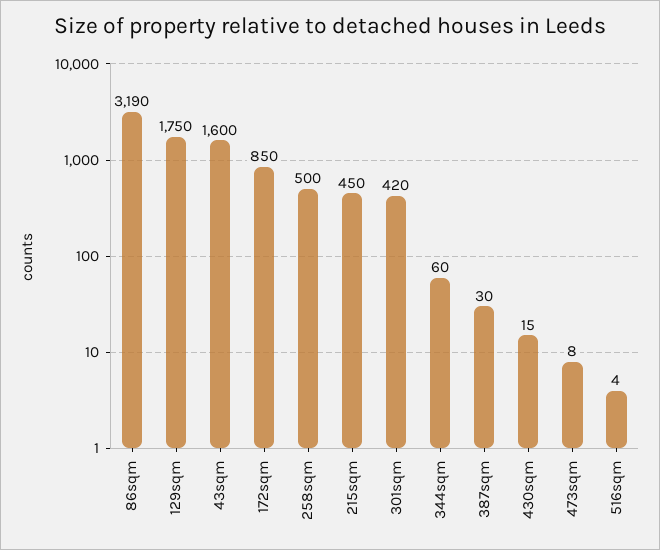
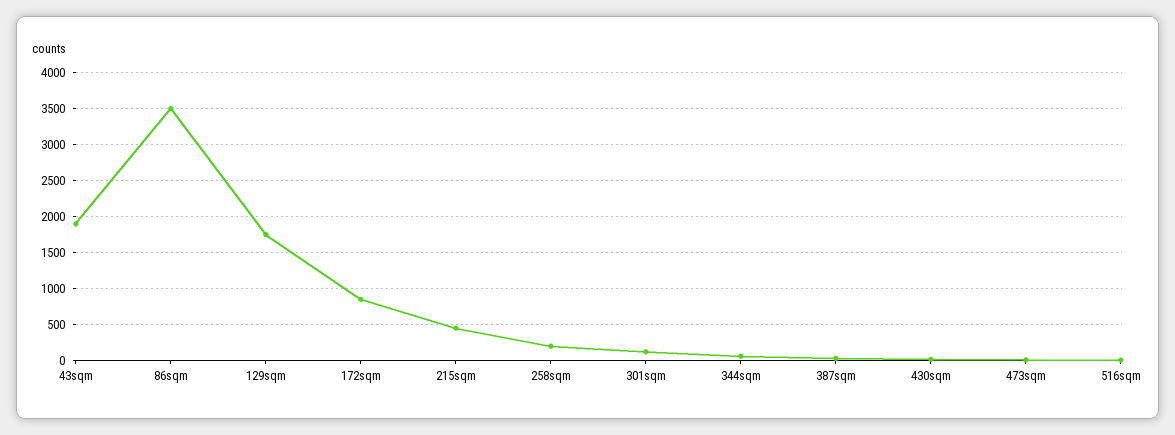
  {
-   "86sqm": 3190,
+   "86sqm": 3500,
    "129sqm": 1750,
-   "43sqm": 1600,
+   "43sqm": 1900,
    "172sqm": 850,
-   "258sqm": 500,
+   "258sqm": 200,
    "215sqm": 450,
-   "301sqm": 420,
+   "301sqm": 100,
    "344sqm": 60,
    "387sqm": 30,
    "430sqm": 15,
    "473sqm": 8,
    "516sqm": 4
  }

